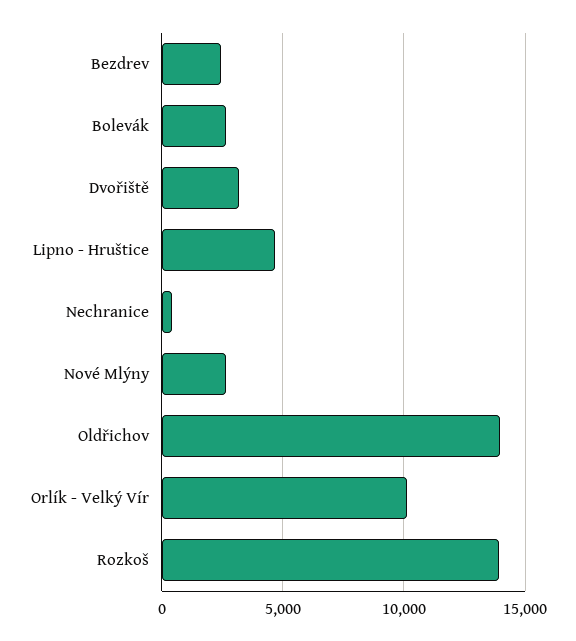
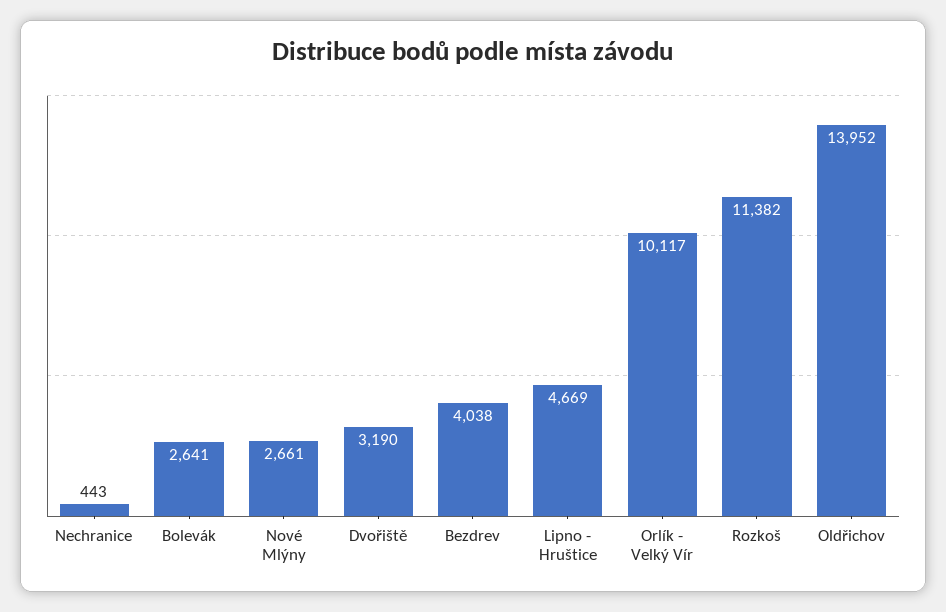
  {
-   "Bezdrev": 2500,
+   "Bezdrev": 4038,
    "Bolevák": 2641,
    "Dvořiště": 3190,
    "Lipno - Hruštice": 4669,
    "Nechranice": 443,
    "Nové Mlýny": 2661,
    "Oldřichov": 13952,
    "Orlík - Velký Vír": 10117,
-   "Rozkoš": 14000
+   "Rozkoš": 11382
  }

